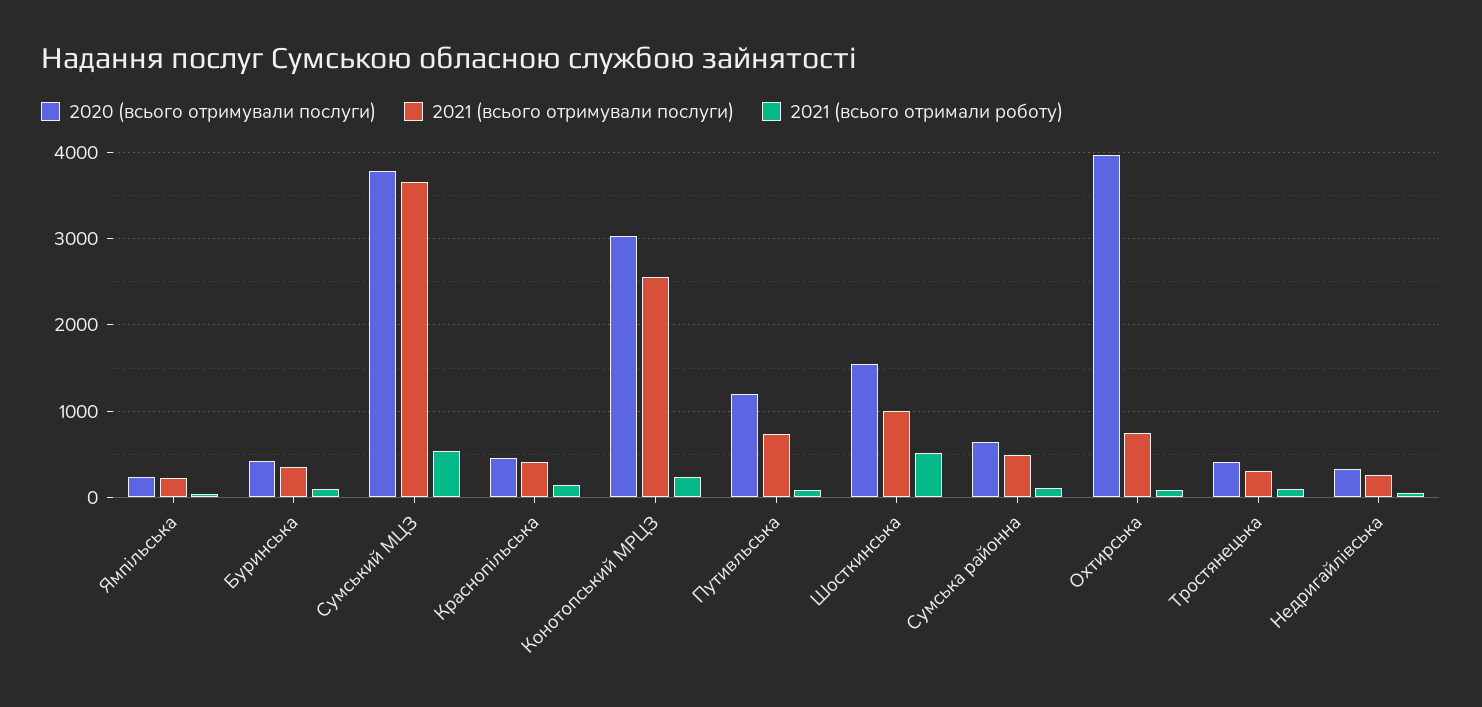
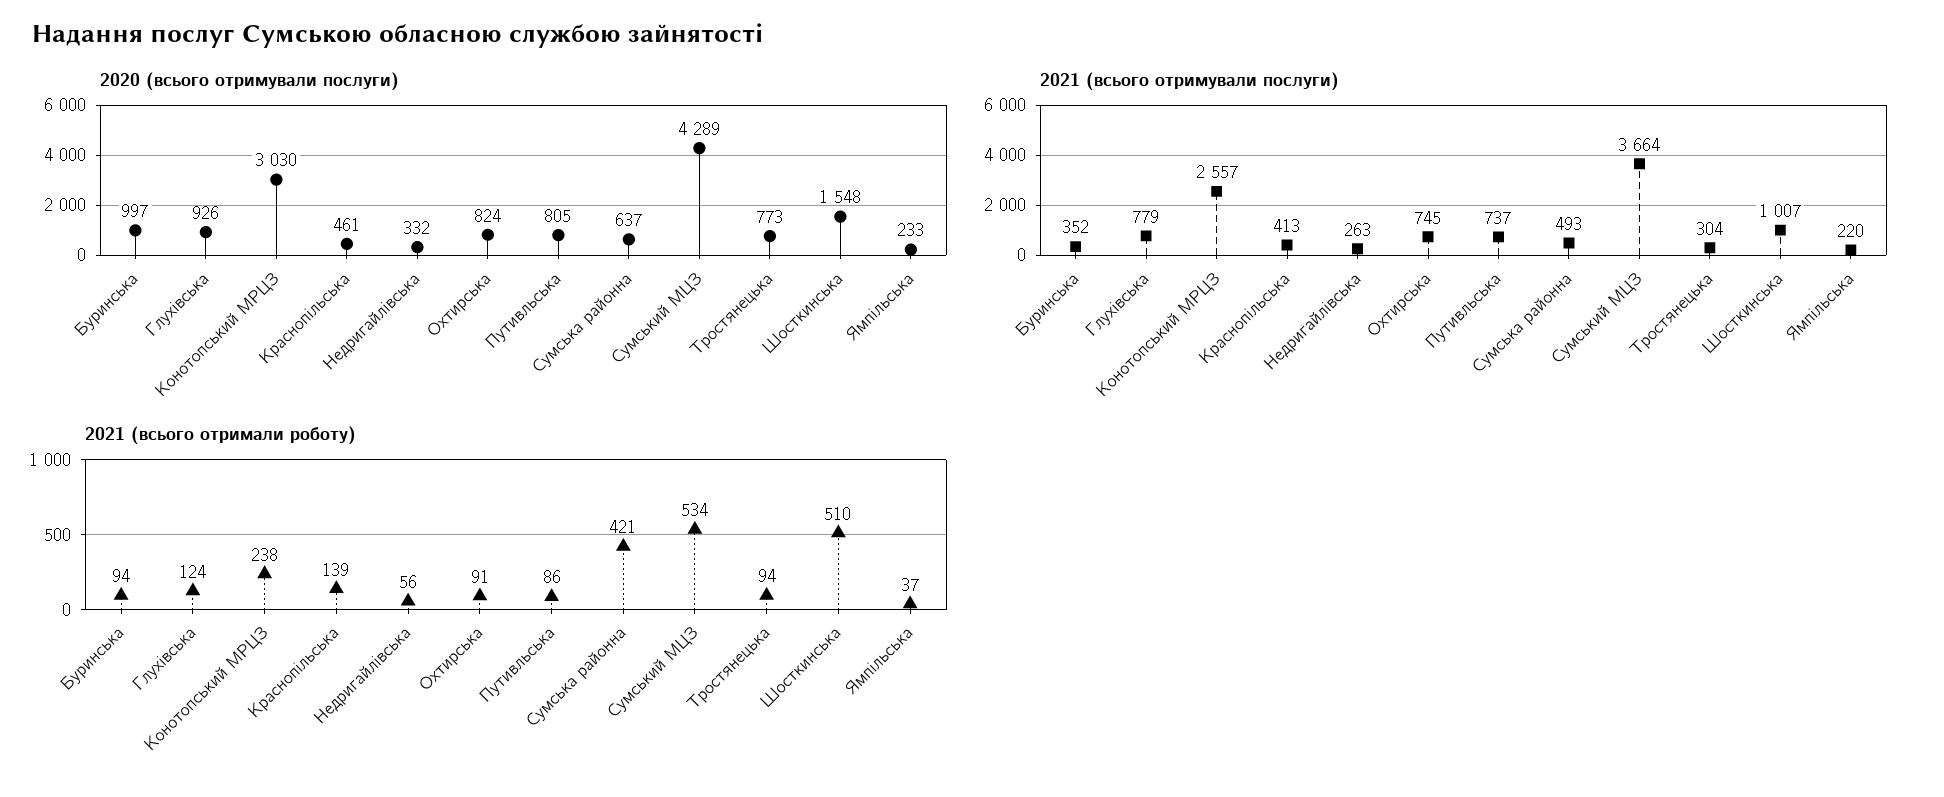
  {
    "2020 (всього отримували послуги)": {
      "Ямпільська": 233,
-     "Буринська": 400,
+     "Буринська": 997,
-     "Сумський МЦЗ": 3800,
+     "Сумський МЦЗ": 4289,
      "Краснопільська": 461,
      "Конотопський МРЦЗ": 3030,
-     "Путивльська": 1200,
+     "Путивльська": 805,
      "Шосткинська": 1548,
      "Сумська районна": 637,
-     "Охтирська": 4000,
+     "Охтирська": 824,
-     "Тростянецька": 400,
+     "Тростянецька": 773,
-     "Недригайлівська": 332
+     "Недригайлівська": 332,
+     "Глухівська": 926
    },
    "2021 (всього отримували послуги)": {
      "Ямпільська": 220,
      "Буринська": 352,
      "Сумський МЦЗ": 3664,
      "Краснопільська": 413,
      "Конотопський МРЦЗ": 2557,
      "Путивльська": 737,
      "Шосткинська": 1007,
      "Сумська районна": 493,
      "Охтирська": 745,
      "Тростянецька": 304,
-     "Недригайлівська": 263
+     "Недригайлівська": 263,
+     "Глухівська": 779
    },
    "2021 (всього отримали роботу)": {
      "Ямпільська": 37,
      "Буринська": 94,
      "Сумський МЦЗ": 534,
      "Краснопільська": 139,
      "Конотопський МРЦЗ": 238,
      "Путивльська": 86,
      "Шосткинська": 510,
-     "Сумська районна": 100,
+     "Сумська районна": 421,
      "Охтирська": 91,
      "Тростянецька": 94,
-     "Недригайлівська": 56
+     "Недригайлівська": 56,
+     "Глухівська": 124
    }
  }

